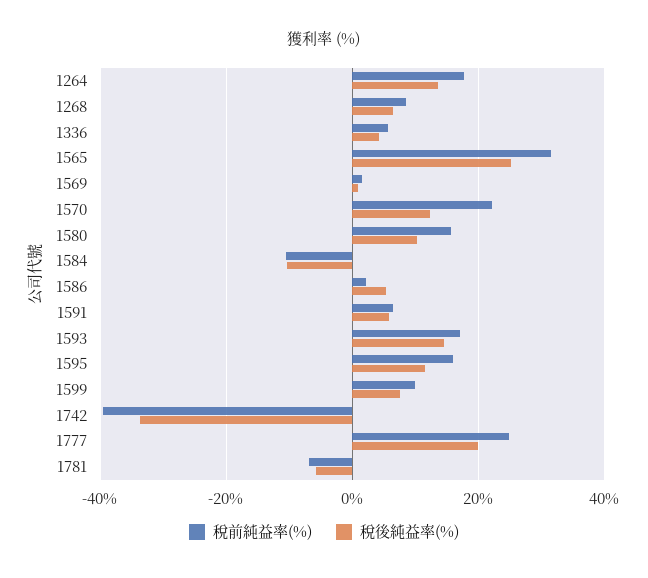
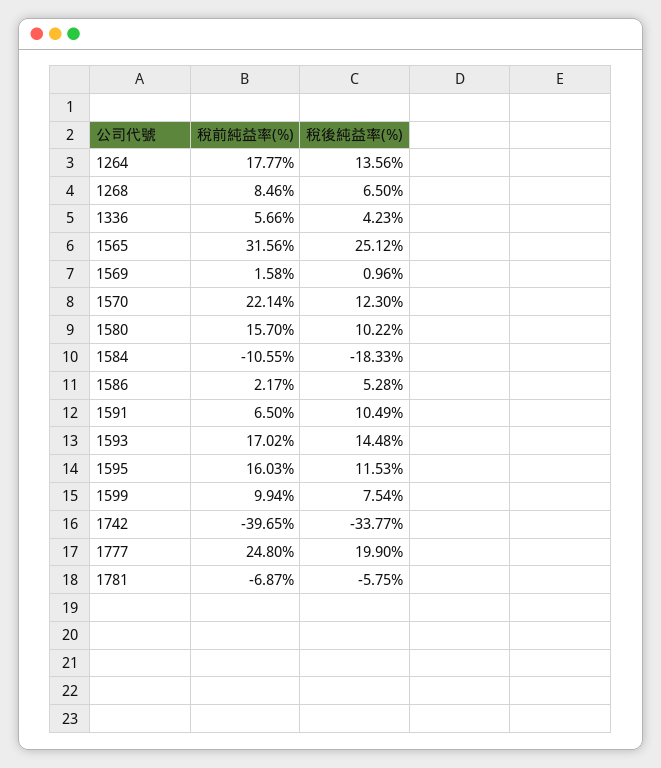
  {
    "稅前純益率(%)": {
      "1264": 17.77,
      "1268": 8.46,
      "1336": 5.66,
      "1565": 31.56,
      "1569": 1.58,
      "1570": 22.14,
      "1580": 15.7,
      "1584": -10.55,
      "1586": 2.17,
      "1591": 6.5,
      "1593": 17.02,
      "1595": 16.03,
      "1599": 9.94,
      "1742": -39.65,
      "1777": 24.8,
      "1781": -6.87
    },
    "稅後純益率(%)": {
      "1264": 13.56,
      "1268": 6.5,
      "1336": 4.23,
      "1565": 25.12,
      "1569": 0.96,
      "1570": 12.3,
      "1580": 10.22,
-     "1584": -10,
+     "1584": -18.33,
      "1586": 5.28,
-     "1591": 6,
+     "1591": 10.49,
      "1593": 14.48,
      "1595": 11.53,
      "1599": 7.54,
      "1742": -33.77,
      "1777": 19.9,
      "1781": -5.75
    }
  }

